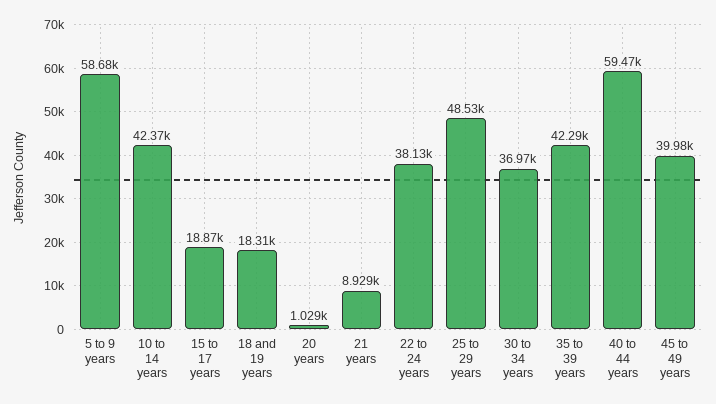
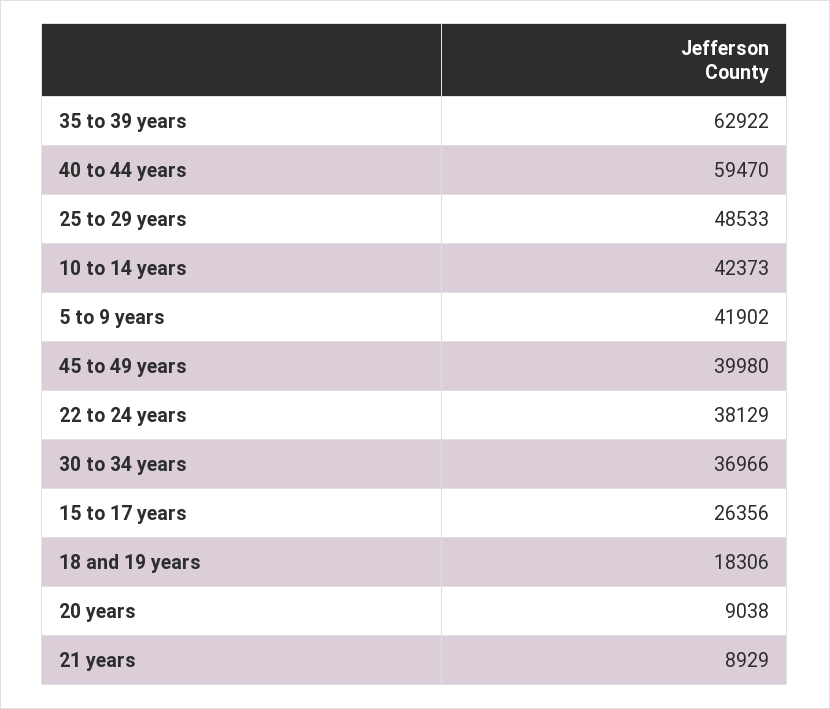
  {
-   "5 to 9 years": 58680,
+   "5 to 9 years": 41902,
    "10 to 14 years": 42373,
-   "15 to 17 years": 18870,
+   "15 to 17 years": 26356,
    "18 and 19 years": 18306,
-   "20 years": 1029,
+   "20 years": 9038,
    "21 years": 8929,
    "22 to 24 years": 38129,
    "25 to 29 years": 48533,
    "30 to 34 years": 36966,
-   "35 to 39 years": 42290,
+   "35 to 39 years": 62922,
    "40 to 44 years": 59470,
    "45 to 49 years": 39980
  }

